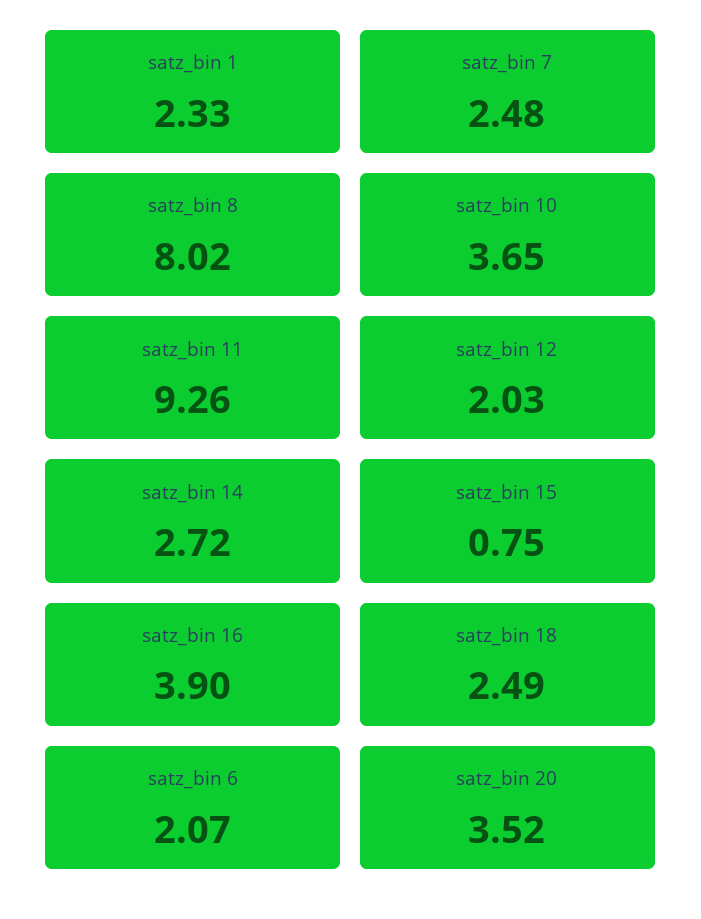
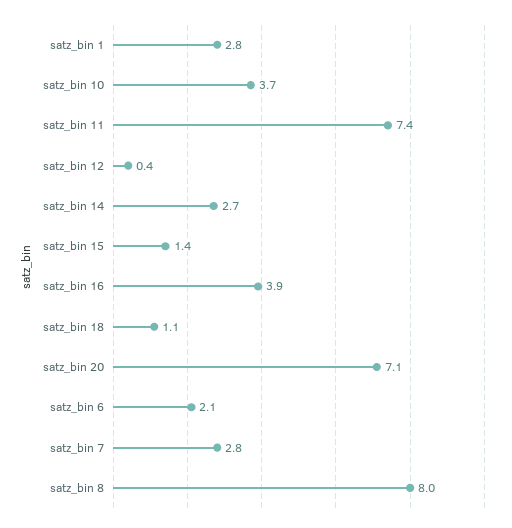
  {
-   "satz_bin 1": 2.33,
+   "satz_bin 1": 2.8,
-   "satz_bin 7": 2.48,
+   "satz_bin 7": 2.8,
    "satz_bin 8": 8.02,
    "satz_bin 10": 3.65,
-   "satz_bin 11": 9.26,
+   "satz_bin 11": 7.4,
-   "satz_bin 12": 2.03,
+   "satz_bin 12": 0.4,
    "satz_bin 14": 2.72,
-   "satz_bin 15": 0.75,
+   "satz_bin 15": 1.4,
    "satz_bin 16": 3.9,
-   "satz_bin 18": 2.49,
+   "satz_bin 18": 1.1,
    "satz_bin 6": 2.07,
-   "satz_bin 20": 3.52
+   "satz_bin 20": 7.1
  }

